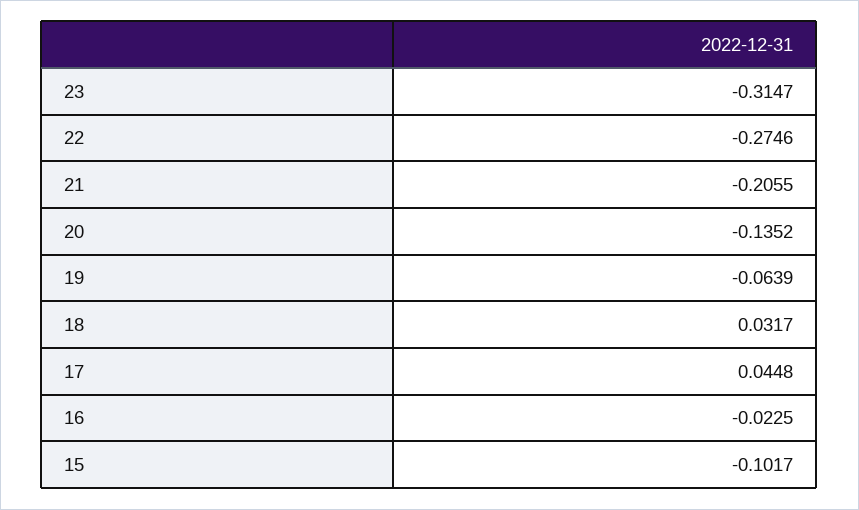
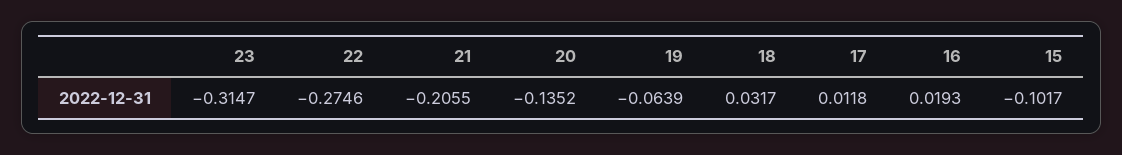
  {
    "23": -0.3147,
    "22": -0.2746,
    "21": -0.2055,
    "20": -0.1352,
    "19": -0.0639,
    "18": 0.0317,
-   "17": 0.0448,
+   "17": 0.0118,
-   "16": -0.0225,
+   "16": 0.0193,
    "15": -0.1017
  }

